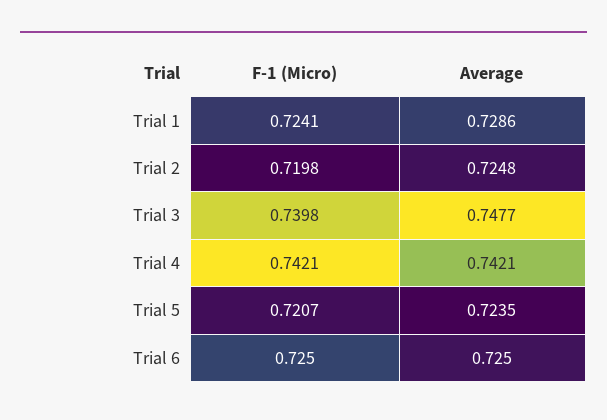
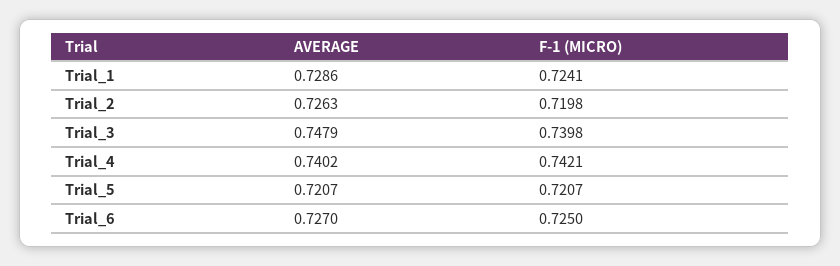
  {
    "F-1 (Micro)": {
      "Trial 1": 0.7241,
      "Trial 2": 0.7198,
      "Trial 3": 0.7398,
      "Trial 4": 0.7421,
      "Trial 5": 0.7207,
      "Trial 6": 0.725
    },
    "Average": {
      "Trial 1": 0.7286,
-     "Trial 2": 0.7248,
+     "Trial 2": 0.7263,
-     "Trial 3": 0.7477,
+     "Trial 3": 0.7479,
-     "Trial 4": 0.7421,
+     "Trial 4": 0.7402,
-     "Trial 5": 0.7235,
+     "Trial 5": 0.7207,
-     "Trial 6": 0.725
+     "Trial 6": 0.727
    }
  }

